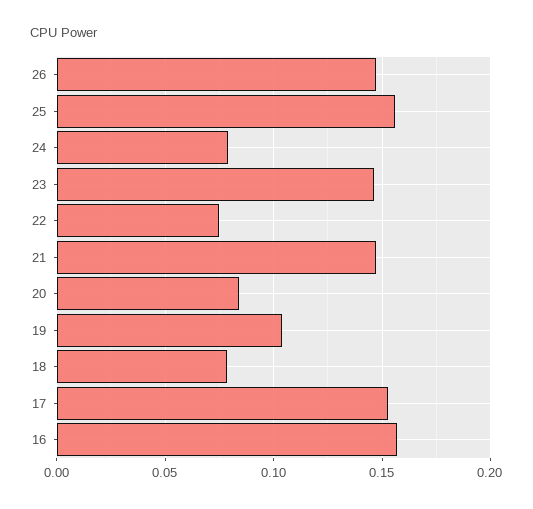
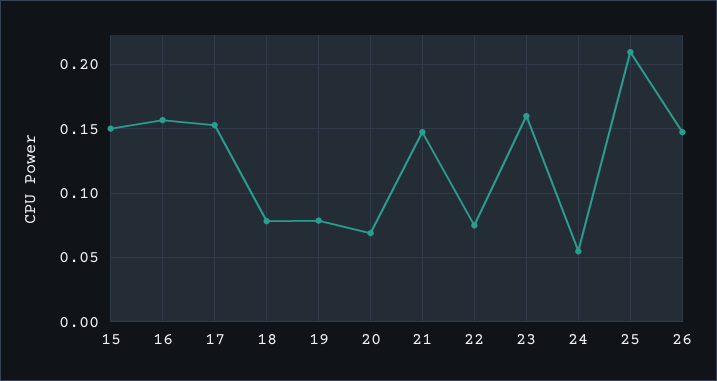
  {
    "26": 0.145,
-   "25": 0.155,
+   "25": 0.21,
-   "24": 0.08,
+   "24": 0.055,
-   "23": 0.145,
+   "23": 0.16,
    "22": 0.075,
    "21": 0.145,
-   "20": 0.085,
+   "20": 0.07,
-   "19": 0.105,
+   "19": 0.08,
    "18": 0.08,
    "17": 0.155,
-   "16": 0.155
+   "16": 0.155,
+   "15": 0.15
  }

